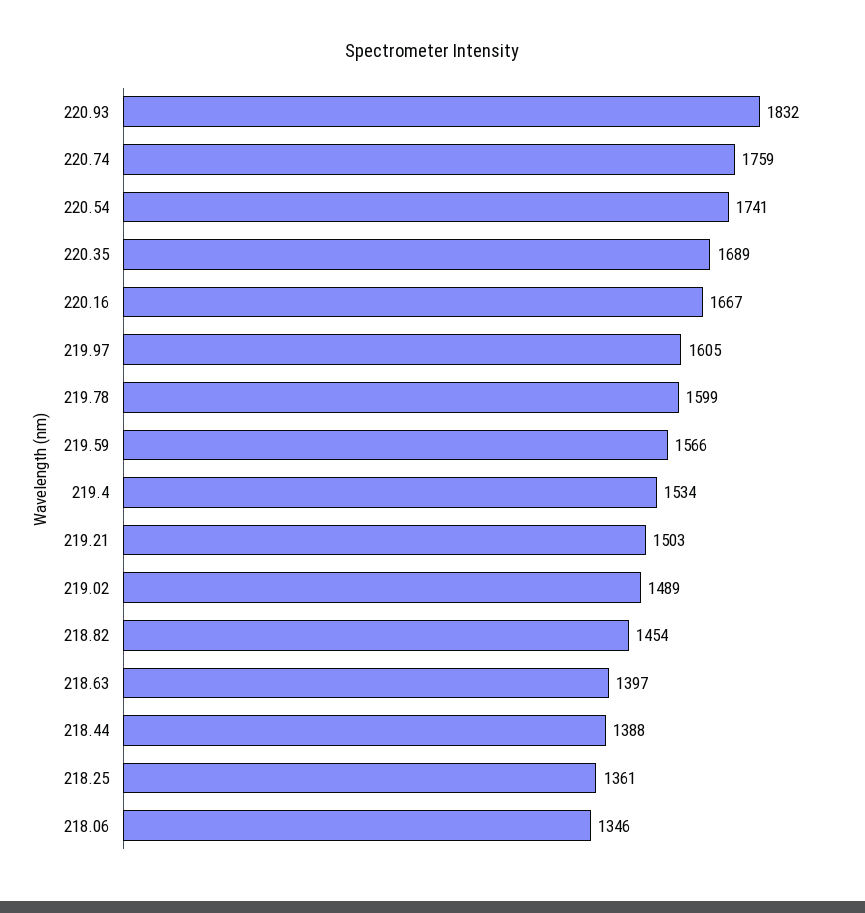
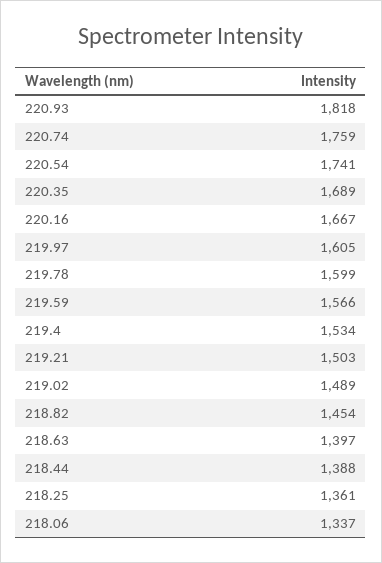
  {
-   "220.93": 1832,
+   "220.93": 1818,
    "220.74": 1759,
    "220.54": 1741,
    "220.35": 1689,
    "220.16": 1667,
    "219.97": 1605,
    "219.78": 1599,
    "219.59": 1566,
    "219.4": 1534,
    "219.21": 1503,
    "219.02": 1489,
    "218.82": 1454,
    "218.63": 1397,
    "218.44": 1388,
    "218.25": 1361,
-   "218.06": 1346
+   "218.06": 1337
  }

